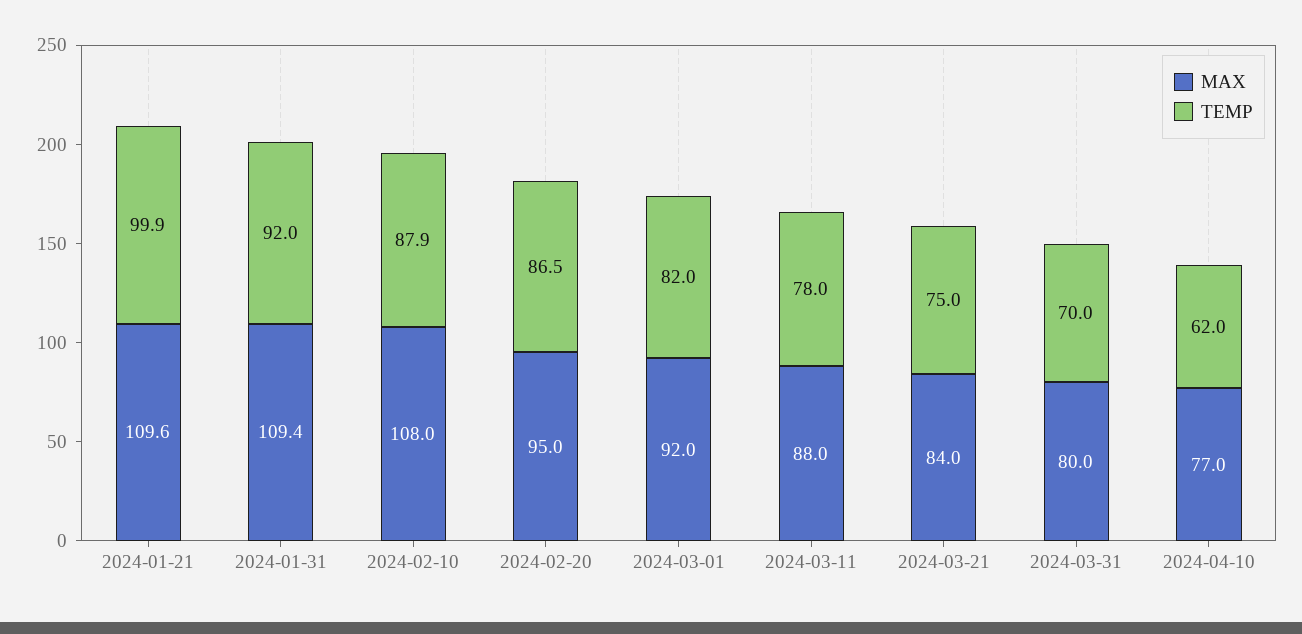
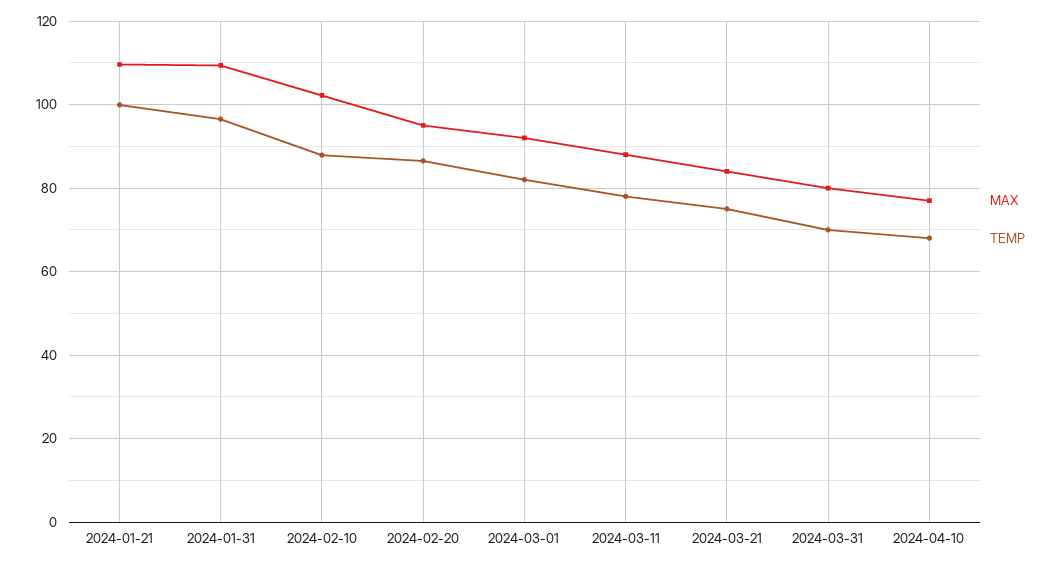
  {
    "MAX": {
      "2024-01-21": 109.6,
      "2024-01-31": 109.4,
-     "2024-02-10": 108,
+     "2024-02-10": 102,
      "2024-02-20": 95,
      "2024-03-01": 92,
      "2024-03-11": 88,
      "2024-03-21": 84,
      "2024-03-31": 80,
      "2024-04-10": 77
    },
    "TEMP": {
      "2024-01-21": 99.9,
-     "2024-01-31": 92,
+     "2024-01-31": 96,
      "2024-02-10": 87.9,
      "2024-02-20": 86.5,
      "2024-03-01": 82,
      "2024-03-11": 78,
      "2024-03-21": 75,
      "2024-03-31": 70,
-     "2024-04-10": 62
+     "2024-04-10": 68
    }
  }

